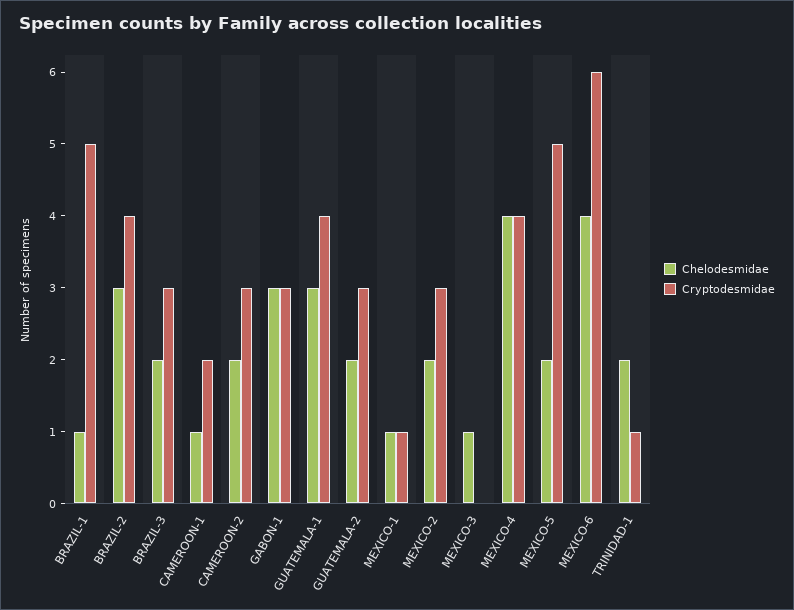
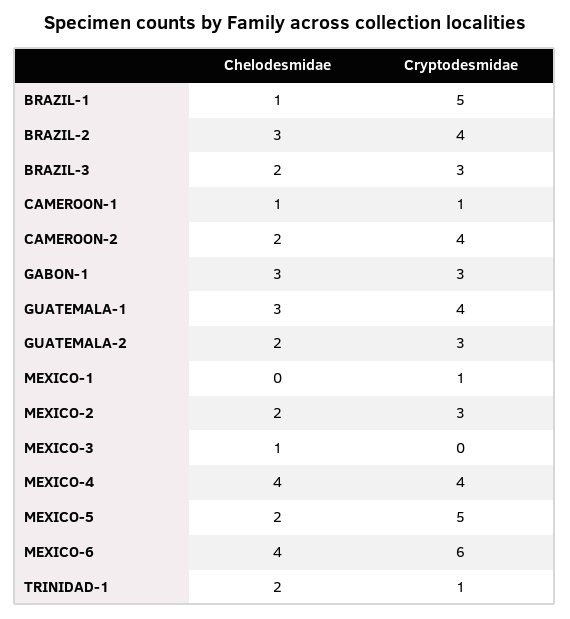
  {
    "Chelodesmidae": {
      "BRAZIL-1": 1,
      "BRAZIL-2": 3,
      "BRAZIL-3": 2,
      "CAMEROON-1": 1,
      "CAMEROON-2": 2,
      "GABON-1": 3,
      "GUATEMALA-1": 3,
      "GUATEMALA-2": 2,
-     "MEXICO-1": 1,
+     "MEXICO-1": 0,
      "MEXICO-2": 2,
      "MEXICO-3": 1,
      "MEXICO-4": 4,
      "MEXICO-5": 2,
      "MEXICO-6": 4,
      "TRINIDAD-1": 2
    },
    "Cryptodesmidae": {
      "BRAZIL-1": 5,
      "BRAZIL-2": 4,
      "BRAZIL-3": 3,
-     "CAMEROON-1": 2,
+     "CAMEROON-1": 1,
-     "CAMEROON-2": 3,
+     "CAMEROON-2": 4,
      "GABON-1": 3,
      "GUATEMALA-1": 4,
      "GUATEMALA-2": 3,
      "MEXICO-1": 1,
      "MEXICO-2": 3,
      "MEXICO-3": 0,
      "MEXICO-4": 4,
      "MEXICO-5": 5,
      "MEXICO-6": 6,
      "TRINIDAD-1": 1
    }
  }

